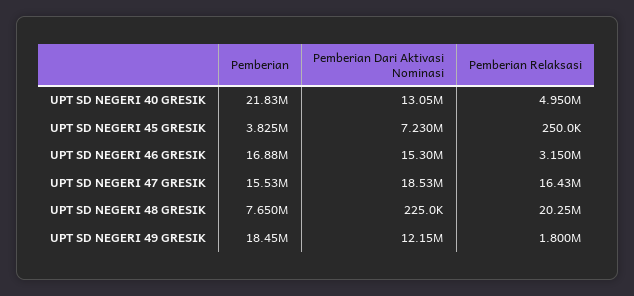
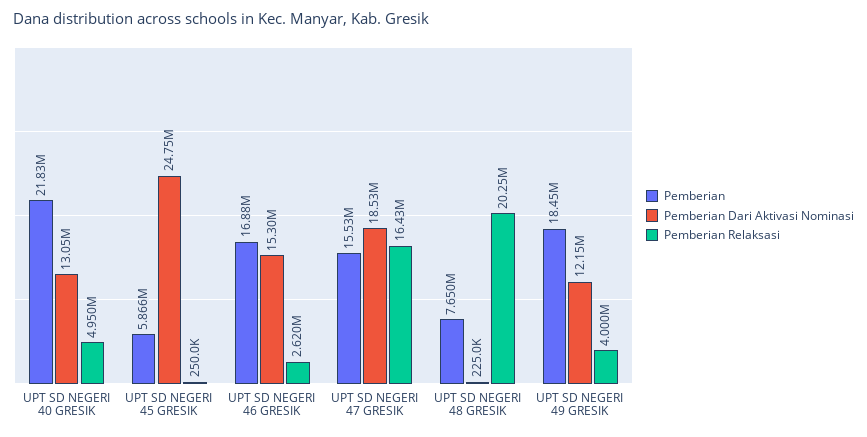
  {
    "Pemberian": {
      "UPT SD NEGERI 40 GRESIK": 21830000,
-     "UPT SD NEGERI 45 GRESIK": 3825000,
+     "UPT SD NEGERI 45 GRESIK": 5866000,
      "UPT SD NEGERI 46 GRESIK": 16880000,
      "UPT SD NEGERI 47 GRESIK": 15530000,
      "UPT SD NEGERI 48 GRESIK": 7650000,
      "UPT SD NEGERI 49 GRESIK": 18450000
    },
    "Pemberian Dari Aktivasi Nominasi": {
      "UPT SD NEGERI 40 GRESIK": 13050000,
-     "UPT SD NEGERI 45 GRESIK": 7230000,
+     "UPT SD NEGERI 45 GRESIK": 24750000,
      "UPT SD NEGERI 46 GRESIK": 15300000,
      "UPT SD NEGERI 47 GRESIK": 18530000,
      "UPT SD NEGERI 48 GRESIK": 225000,
      "UPT SD NEGERI 49 GRESIK": 12150000
    },
    "Pemberian Relaksasi": {
      "UPT SD NEGERI 40 GRESIK": 4950000,
      "UPT SD NEGERI 45 GRESIK": 250000,
-     "UPT SD NEGERI 46 GRESIK": 3150000,
+     "UPT SD NEGERI 46 GRESIK": 2620000,
      "UPT SD NEGERI 47 GRESIK": 16430000,
      "UPT SD NEGERI 48 GRESIK": 20250000,
-     "UPT SD NEGERI 49 GRESIK": 1800000
+     "UPT SD NEGERI 49 GRESIK": 4000000
    }
  }

